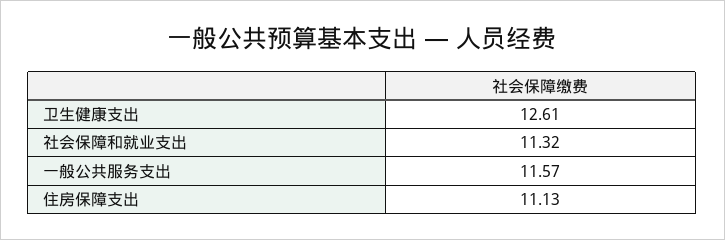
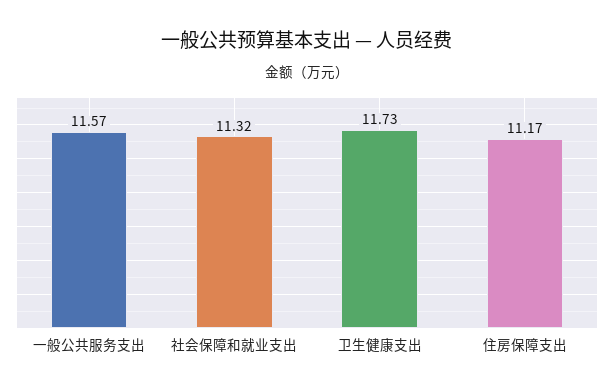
  {
-   "卫生健康支出": 12.61,
+   "卫生健康支出": 11.73,
    "社会保障和就业支出": 11.32,
    "一般公共服务支出": 11.57,
-   "住房保障支出": 11.13
+   "住房保障支出": 11.17
  }

